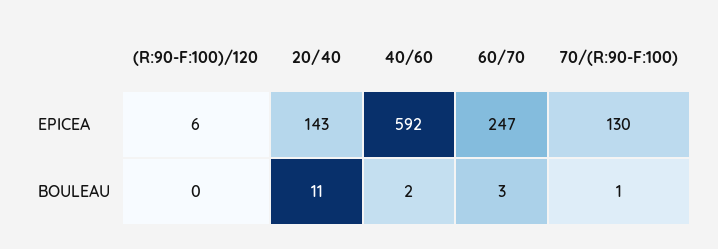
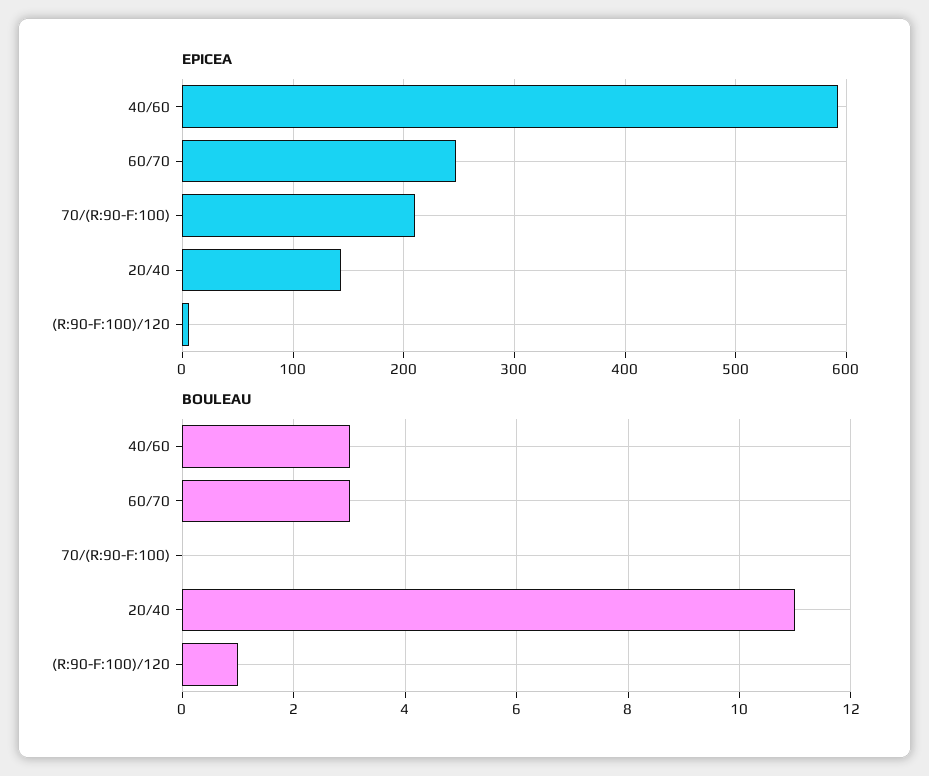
  {
    "EPICEA": {
      "(R:90-F:100)/120": 6,
      "20/40": 143,
      "40/60": 592,
      "60/70": 247,
-     "70/(R:90-F:100)": 130
+     "70/(R:90-F:100)": 210
    },
    "BOULEAU": {
-     "(R:90-F:100)/120": 0,
+     "(R:90-F:100)/120": 1,
      "20/40": 11,
-     "40/60": 2,
+     "40/60": 3,
      "60/70": 3,
-     "70/(R:90-F:100)": 1
+     "70/(R:90-F:100)": 0
    }
  }

